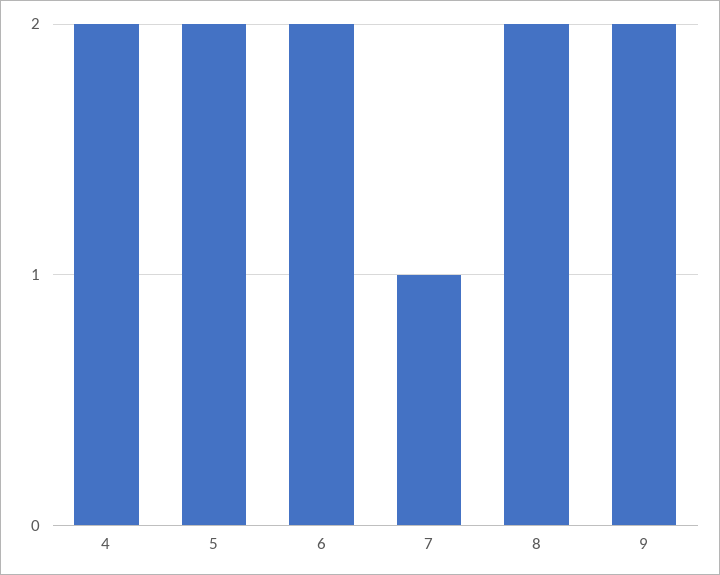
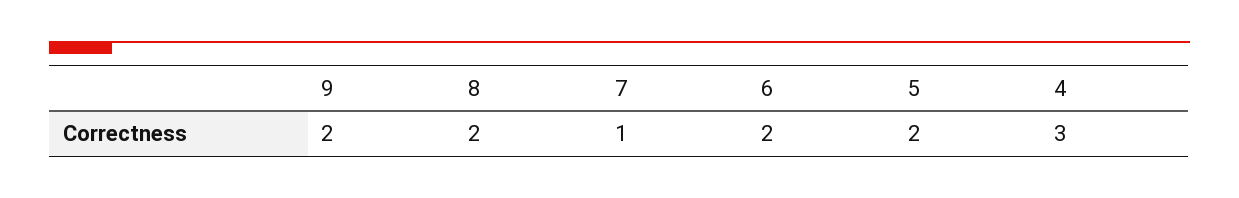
  {
-   "4": 2,
+   "4": 3,
    "5": 2,
    "6": 2,
    "7": 1,
    "8": 2,
    "9": 2
  }

